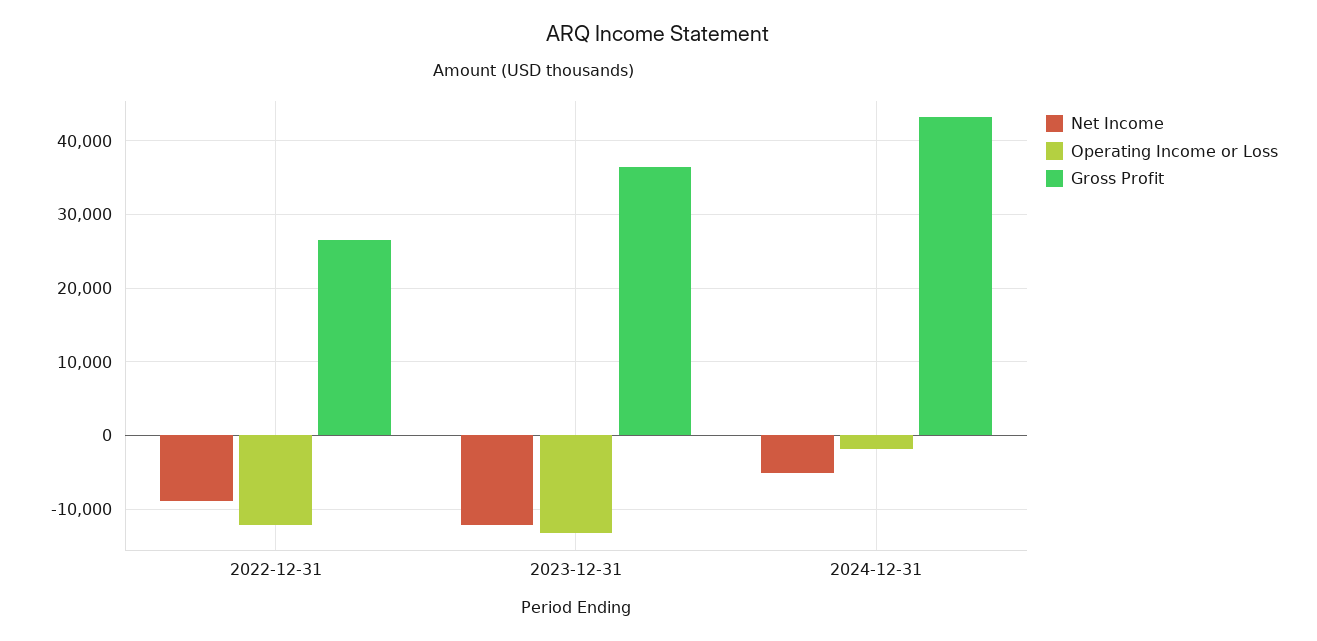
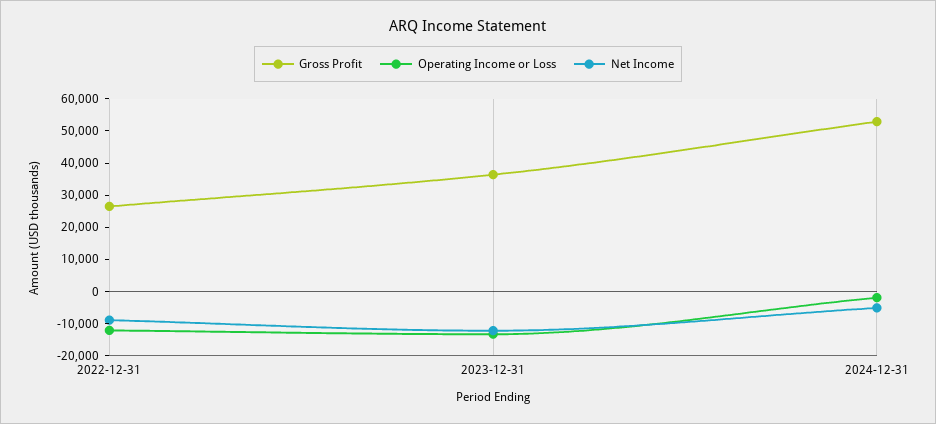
  {
    "Net Income": {
      "2022-12-31": -9000,
      "2023-12-31": -12000,
      "2024-12-31": -5000
    },
    "Operating Income or Loss": {
      "2022-12-31": -12000,
      "2023-12-31": -13000,
      "2024-12-31": -2000
    },
    "Gross Profit": {
      "2022-12-31": 27000,
      "2023-12-31": 36000,
-     "2024-12-31": 43000
+     "2024-12-31": 52500
    }
  }

